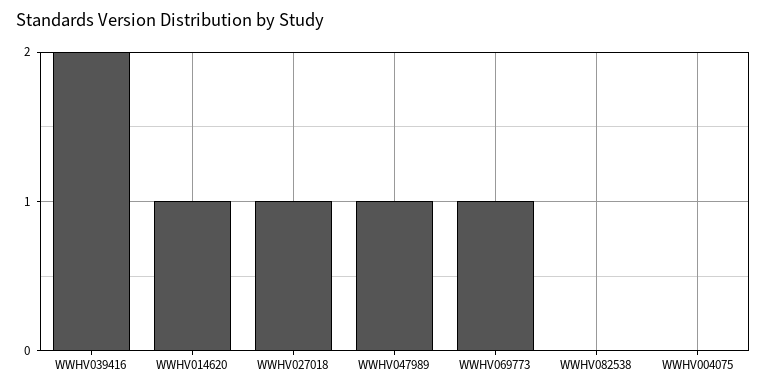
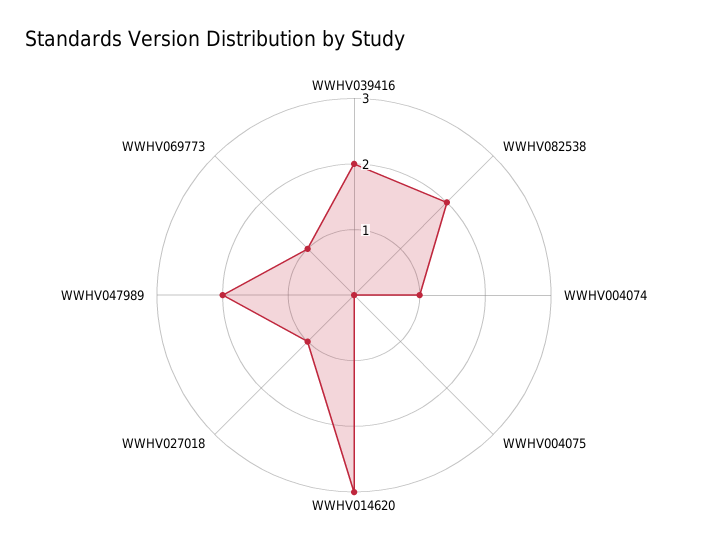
  {
    "WWHV039416": 2,
-   "WWHV014620": 1,
+   "WWHV014620": 3,
    "WWHV027018": 1,
-   "WWHV047989": 1,
+   "WWHV047989": 2,
    "WWHV069773": 1,
-   "WWHV082538": 0,
+   "WWHV082538": 2,
-   "WWHV004075": 0
+   "WWHV004075": 0,
+   "WWHV004074": 1
  }

